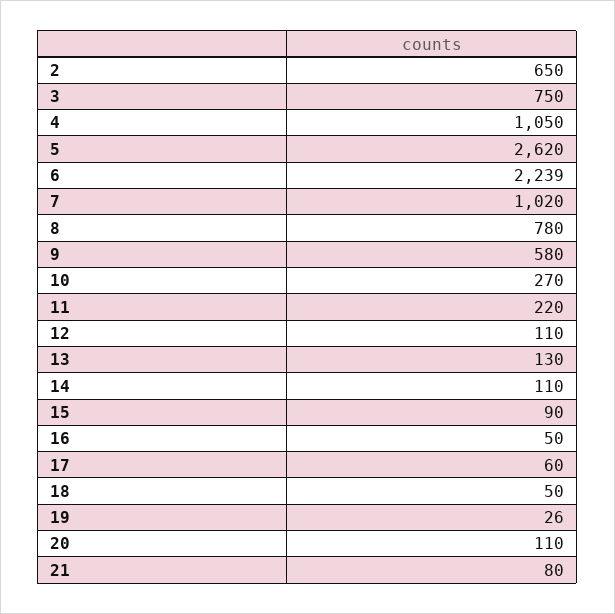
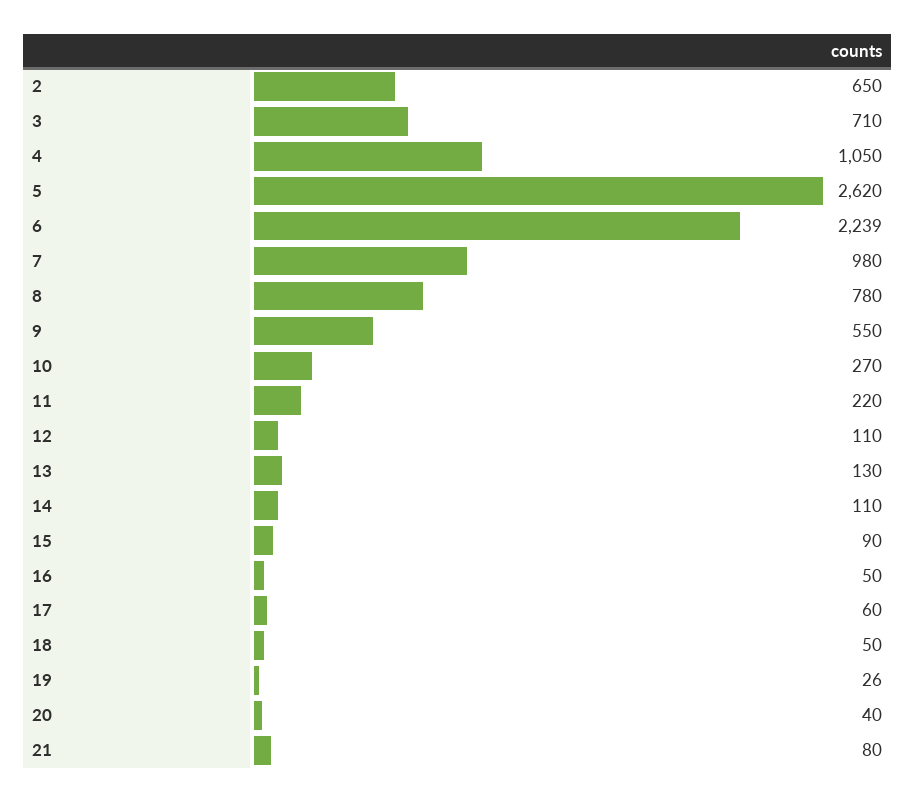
  {
    "2": 650,
-   "3": 750,
+   "3": 710,
    "4": 1050,
    "5": 2620,
    "6": 2239,
-   "7": 1020,
+   "7": 980,
    "8": 780,
-   "9": 580,
+   "9": 550,
    "10": 270,
    "11": 220,
    "12": 110,
    "13": 130,
    "14": 110,
    "15": 90,
    "16": 50,
    "17": 60,
    "18": 50,
    "19": 26,
-   "20": 110,
+   "20": 40,
    "21": 80
  }

